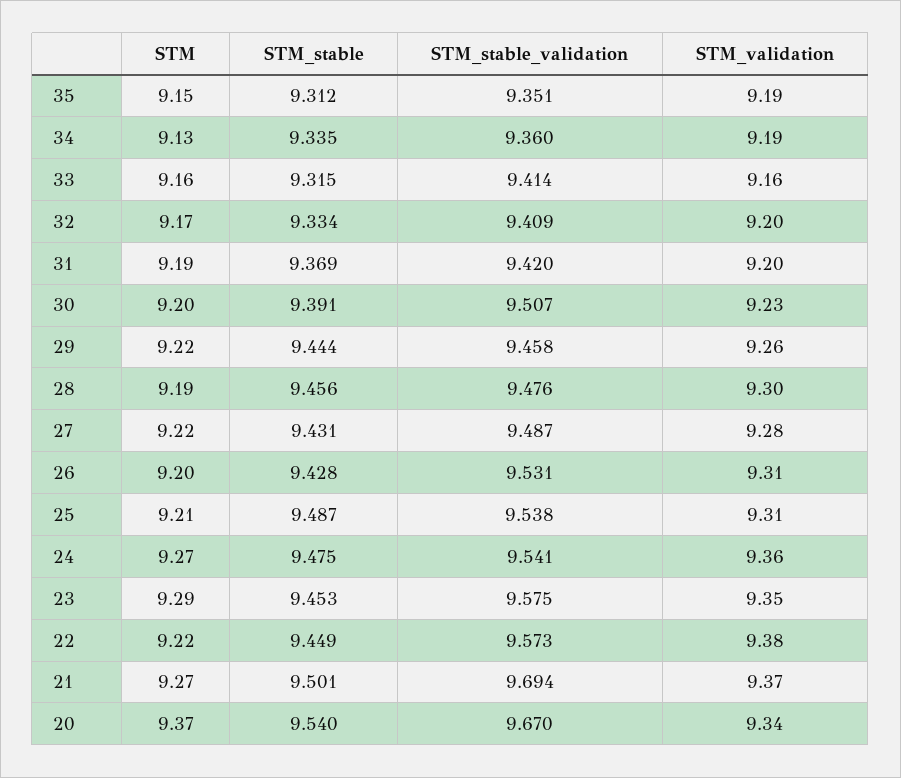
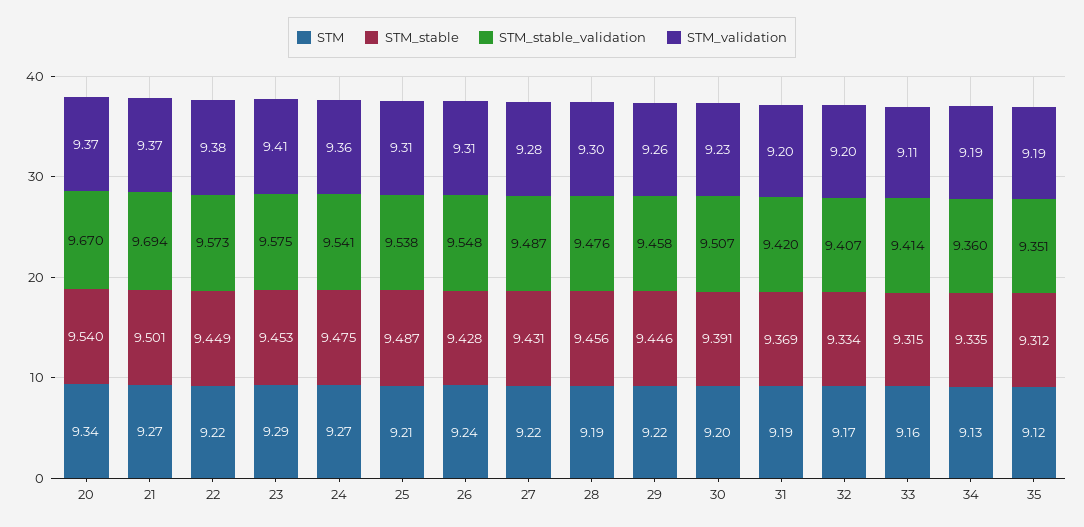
  {
    "STM": {
-     "35": 9.15,
+     "35": 9.12,
      "34": 9.13,
      "33": 9.16,
      "32": 9.17,
      "31": 9.19,
      "30": 9.2,
      "29": 9.22,
      "28": 9.19,
      "27": 9.22,
-     "26": 9.2,
+     "26": 9.24,
      "25": 9.21,
      "24": 9.27,
      "23": 9.29,
      "22": 9.22,
      "21": 9.27,
-     "20": 9.37
+     "20": 9.34
    },
    "STM_stable": {
      "35": 9.312,
      "34": 9.335,
      "33": 9.315,
      "32": 9.334,
      "31": 9.369,
      "30": 9.391,
-     "29": 9.444,
+     "29": 9.446,
      "28": 9.456,
      "27": 9.431,
      "26": 9.428,
      "25": 9.487,
      "24": 9.475,
      "23": 9.453,
      "22": 9.449,
      "21": 9.501,
      "20": 9.54
    },
    "STM_stable_validation": {
      "35": 9.351,
      "34": 9.36,
      "33": 9.414,
-     "32": 9.409,
+     "32": 9.407,
      "31": 9.42,
      "30": 9.507,
      "29": 9.458,
      "28": 9.476,
      "27": 9.487,
-     "26": 9.531,
+     "26": 9.548,
      "25": 9.538,
      "24": 9.541,
      "23": 9.575,
      "22": 9.573,
      "21": 9.694,
      "20": 9.67
    },
    "STM_validation": {
      "35": 9.19,
      "34": 9.19,
-     "33": 9.16,
+     "33": 9.11,
      "32": 9.2,
      "31": 9.2,
      "30": 9.23,
      "29": 9.26,
      "28": 9.3,
      "27": 9.28,
      "26": 9.31,
      "25": 9.31,
      "24": 9.36,
-     "23": 9.35,
+     "23": 9.41,
      "22": 9.38,
      "21": 9.37,
-     "20": 9.34
+     "20": 9.37
    }
  }

